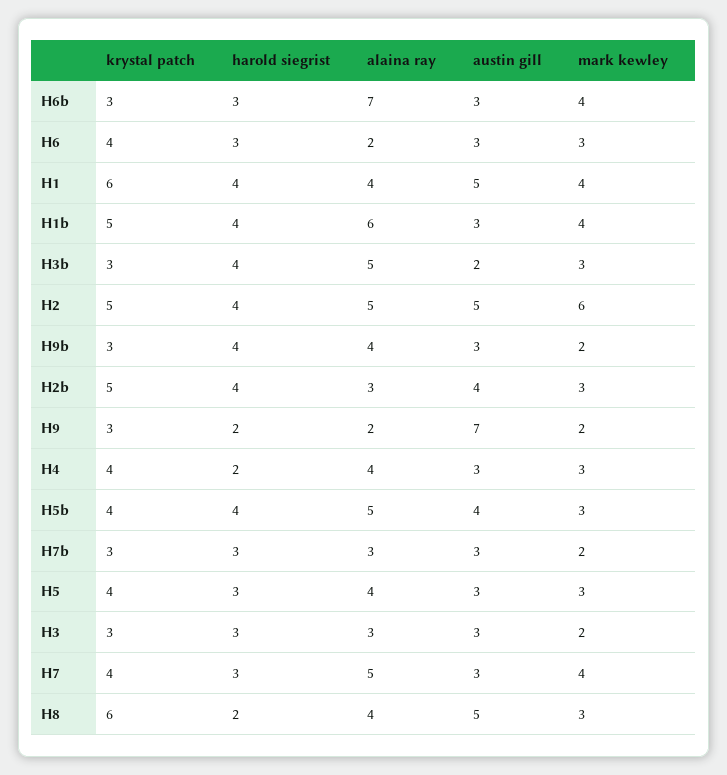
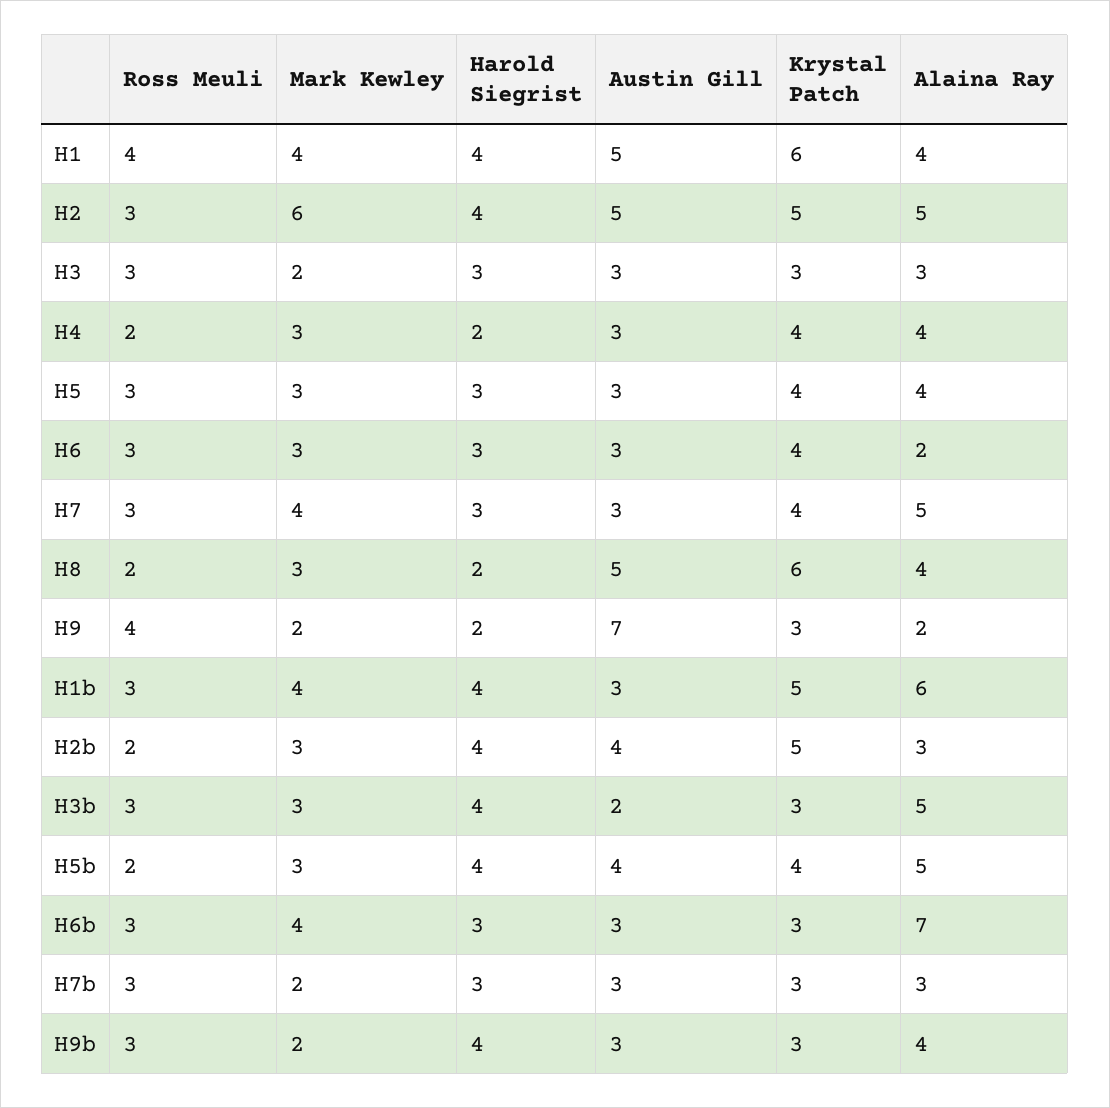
  {
    "krystal patch": {
      "H6b": 3,
      "H6": 4,
      "H1": 6,
      "H1b": 5,
      "H3b": 3,
      "H2": 5,
      "H9b": 3,
      "H2b": 5,
      "H9": 3,
      "H4": 4,
      "H5b": 4,
      "H7b": 3,
      "H5": 4,
      "H3": 3,
      "H7": 4,
      "H8": 6
    },
    "harold siegrist": {
      "H6b": 3,
      "H6": 3,
      "H1": 4,
      "H1b": 4,
      "H3b": 4,
      "H2": 4,
      "H9b": 4,
      "H2b": 4,
      "H9": 2,
      "H4": 2,
      "H5b": 4,
      "H7b": 3,
      "H5": 3,
      "H3": 3,
      "H7": 3,
      "H8": 2
    },
    "alaina ray": {
      "H6b": 7,
      "H6": 2,
      "H1": 4,
      "H1b": 6,
      "H3b": 5,
      "H2": 5,
      "H9b": 4,
      "H2b": 3,
      "H9": 2,
      "H4": 4,
      "H5b": 5,
      "H7b": 3,
      "H5": 4,
      "H3": 3,
      "H7": 5,
      "H8": 4
    },
    "austin gill": {
      "H6b": 3,
      "H6": 3,
      "H1": 5,
      "H1b": 3,
      "H3b": 2,
      "H2": 5,
      "H9b": 3,
      "H2b": 4,
      "H9": 7,
      "H4": 3,
      "H5b": 4,
      "H7b": 3,
      "H5": 3,
      "H3": 3,
      "H7": 3,
      "H8": 5
    },
    "mark kewley": {
      "H6b": 4,
      "H6": 3,
      "H1": 4,
      "H1b": 4,
      "H3b": 3,
      "H2": 6,
      "H9b": 2,
      "H2b": 3,
      "H9": 2,
      "H4": 3,
      "H5b": 3,
      "H7b": 2,
      "H5": 3,
      "H3": 2,
      "H7": 4,
      "H8": 3
-   }
+   },
+   "Ross Meuli": {
+     "H1": 4,
+     "H2": 3,
+     "H3": 3,
+     "H4": 2,
+     "H5": 3,
+     "H6": 3,
+     "H7": 3,
+     "H8": 2,
+     "H9": 4,
+     "H1b": 3,
+     "H2b": 2,
+     "H3b": 3,
+     "H5b": 2,
+     "H6b": 3,
+     "H7b": 3,
+     "H9b": 3
+   }
  }

